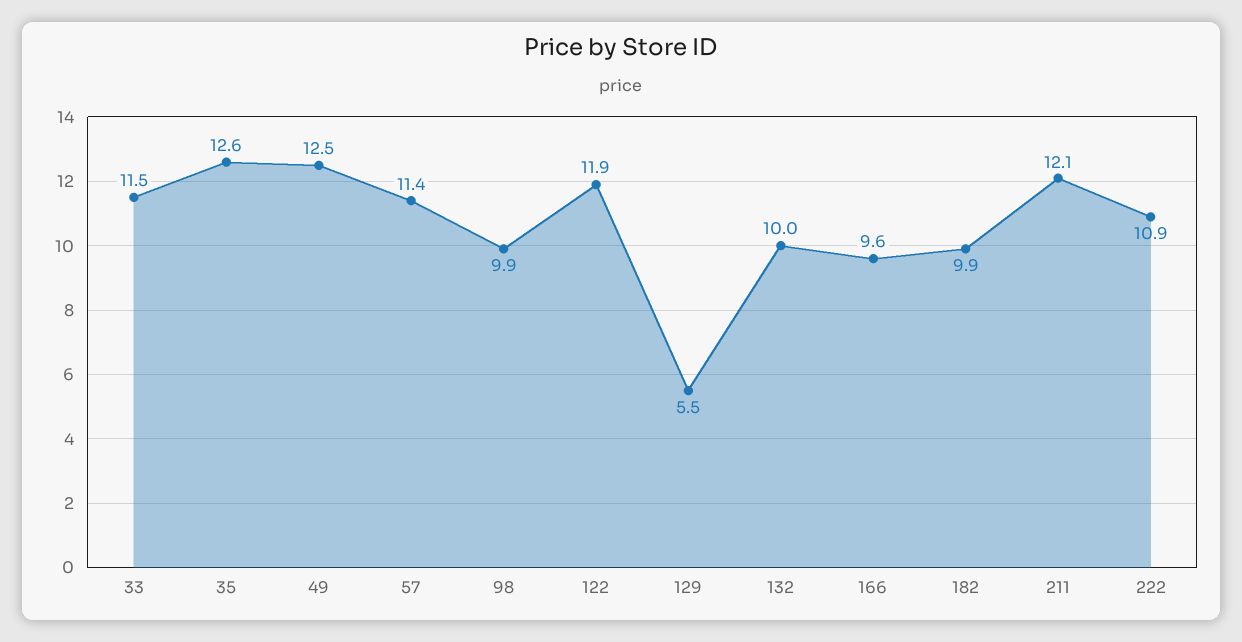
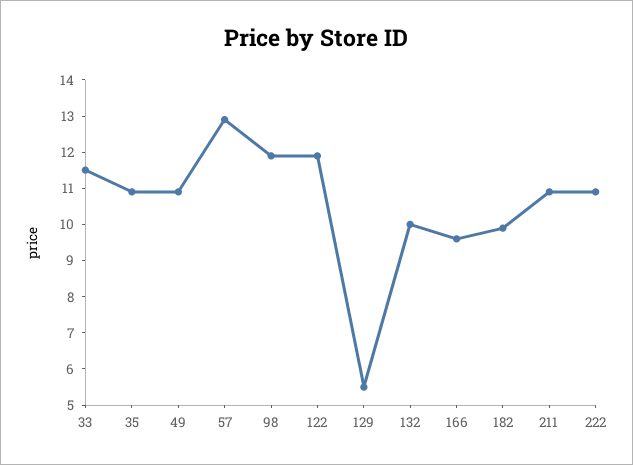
  {
    "33": 11.5,
-   "35": 12.6,
+   "35": 11,
-   "49": 12.5,
+   "49": 11,
-   "57": 11.4,
+   "57": 13,
-   "98": 9.9,
+   "98": 12,
    "122": 11.9,
    "129": 5.5,
    "132": 10,
    "166": 9.6,
    "182": 9.9,
-   "211": 12.1,
+   "211": 11,
    "222": 10.9
  }

